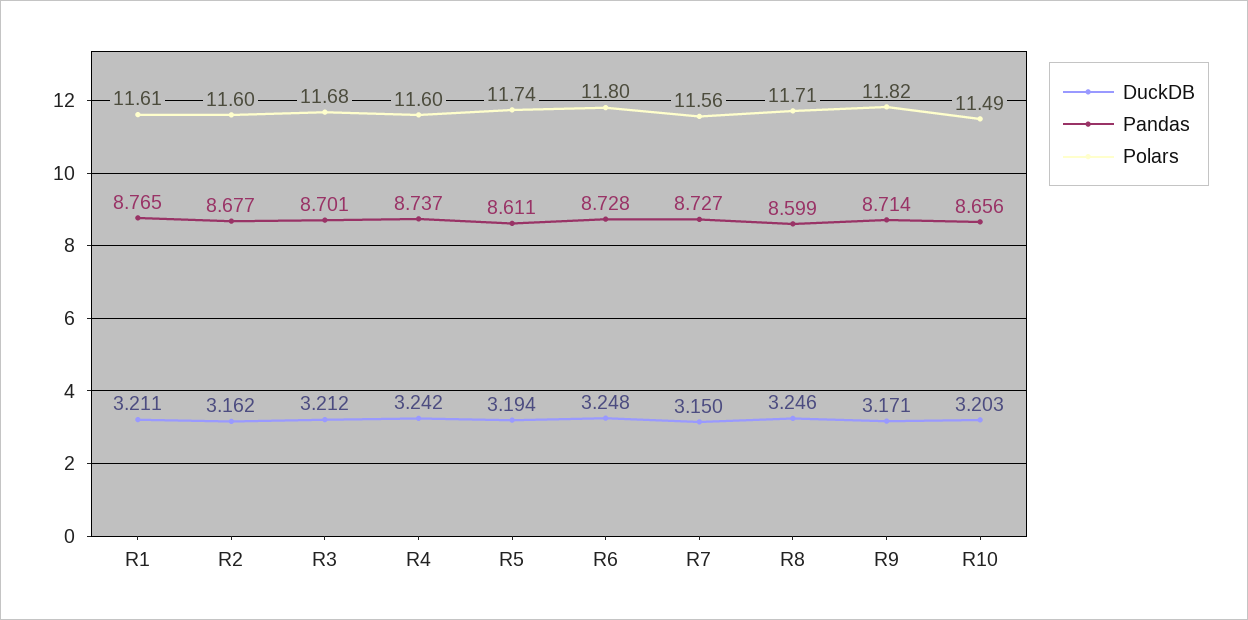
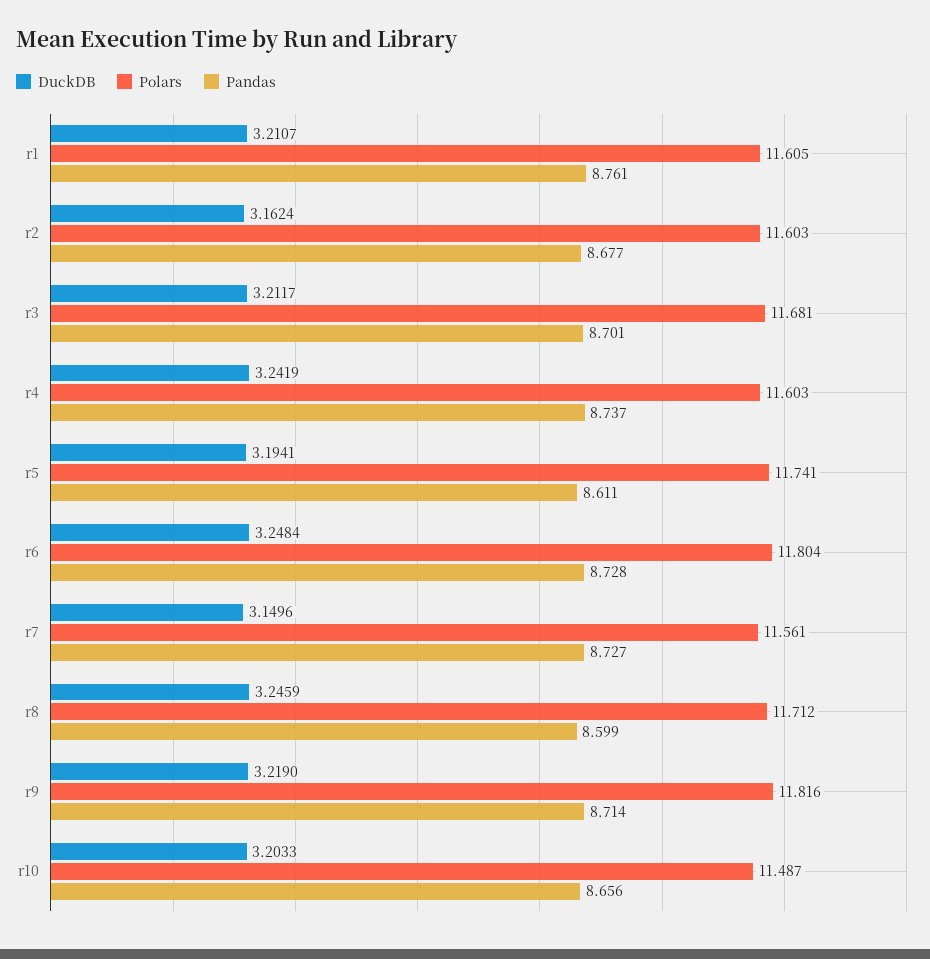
  {
    "DuckDB": {
      "R1": 3.2107,
      "R2": 3.1624,
      "R3": 3.2117,
      "R4": 3.2419,
      "R5": 3.1941,
      "R6": 3.2484,
      "R7": 3.1496,
      "R8": 3.2459,
-     "R9": 3.171,
+     "R9": 3.219,
      "R10": 3.2033
    },
    "Pandas": {
-     "R1": 8.765,
+     "R1": 8.761,
      "R2": 8.677,
      "R3": 8.701,
      "R4": 8.737,
      "R5": 8.611,
      "R6": 8.728,
      "R7": 8.727,
      "R8": 8.599,
      "R9": 8.714,
      "R10": 8.656
    },
    "Polars": {
      "R1": 11.605,
      "R2": 11.603,
      "R3": 11.681,
      "R4": 11.603,
      "R5": 11.741,
      "R6": 11.804,
      "R7": 11.561,
      "R8": 11.712,
      "R9": 11.816,
      "R10": 11.487
    }
  }

